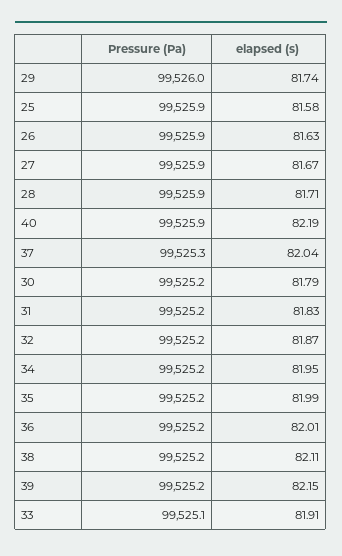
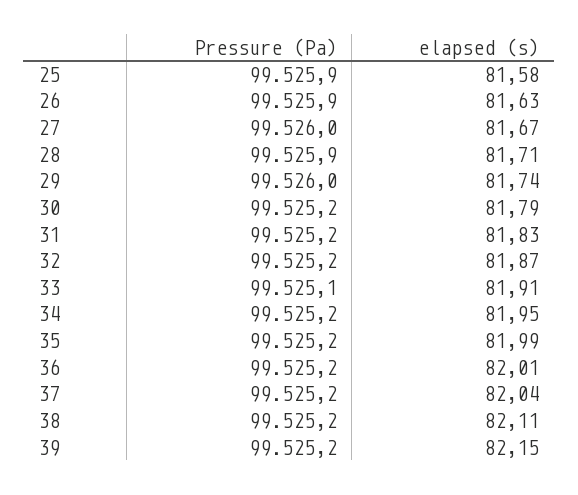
  {
    "Pressure (Pa)": {
      "29": 99526,
      "25": 99525.9,
      "26": 99525.9,
-     "27": 99525.9,
+     "27": 99526,
      "28": 99525.9,
-     "40": 99525.9,
-     "37": 99525.3,
+     "37": 99525.2,
      "30": 99525.2,
      "31": 99525.2,
      "32": 99525.2,
      "34": 99525.2,
      "35": 99525.2,
      "36": 99525.2,
      "38": 99525.2,
      "39": 99525.2,
      "33": 99525.1
    },
    "elapsed (s)": {
      "29": 81.74,
      "25": 81.58,
      "26": 81.63,
      "27": 81.67,
      "28": 81.71,
-     "40": 82.19,
      "37": 82.04,
      "30": 81.79,
      "31": 81.83,
      "32": 81.87,
      "34": 81.95,
      "35": 81.99,
      "36": 82.01,
      "38": 82.11,
      "39": 82.15,
      "33": 81.91
    }
  }

